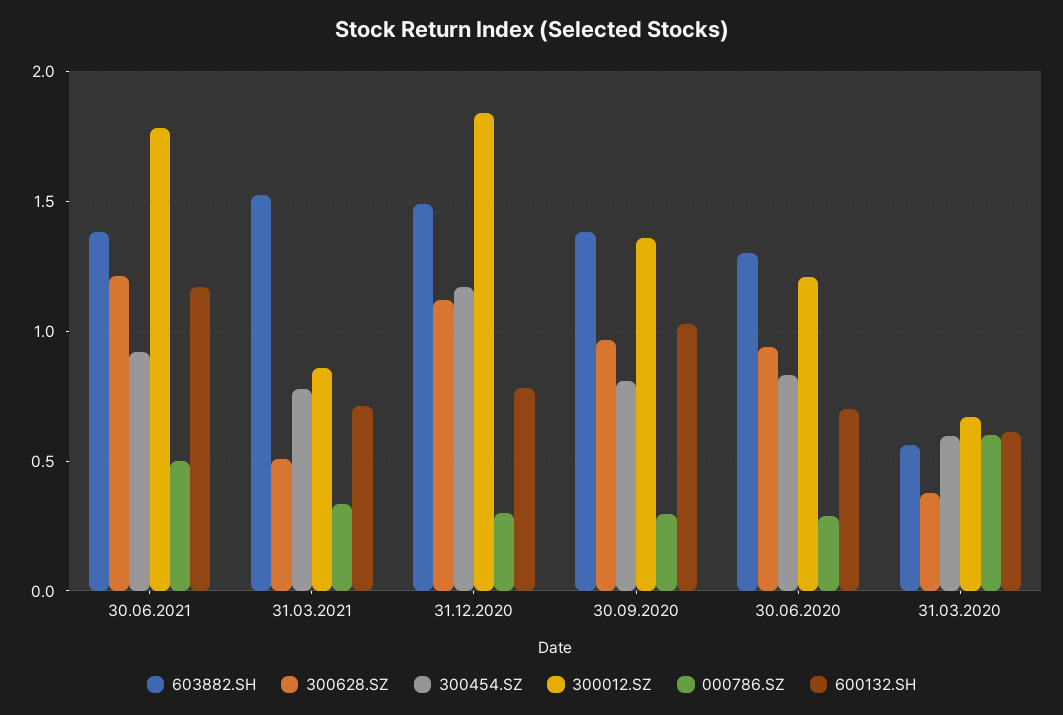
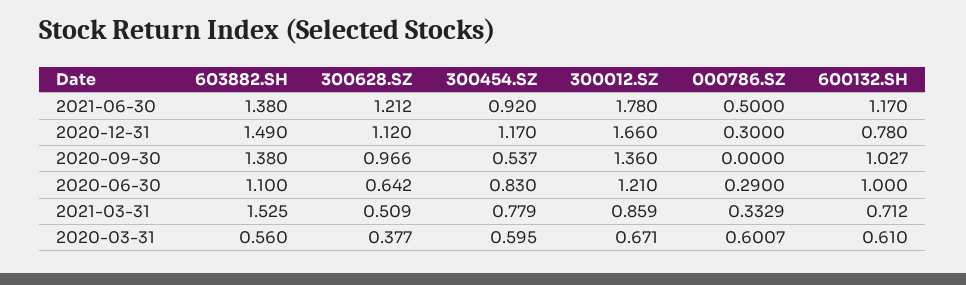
  {
    "603882.SH": {
      "30.06.2021": 1.38,
      "31.03.2021": 1.525,
      "31.12.2020": 1.49,
      "30.09.2020": 1.38,
-     "30.06.2020": 1.3,
+     "30.06.2020": 1.1,
      "31.03.2020": 0.56
    },
    "300628.SZ": {
      "30.06.2021": 1.212,
      "31.03.2021": 0.509,
      "31.12.2020": 1.12,
      "30.09.2020": 0.966,
-     "30.06.2020": 0.95,
+     "30.06.2020": 0.642,
      "31.03.2020": 0.377
    },
    "300454.SZ": {
      "30.06.2021": 0.92,
      "31.03.2021": 0.779,
      "31.12.2020": 1.17,
-     "30.09.2020": 0.8,
+     "30.09.2020": 0.537,
      "30.06.2020": 0.83,
      "31.03.2020": 0.595
    },
    "300012.SZ": {
      "30.06.2021": 1.78,
      "31.03.2021": 0.859,
-     "31.12.2020": 1.85,
+     "31.12.2020": 1.66,
      "30.09.2020": 1.36,
      "30.06.2020": 1.21,
      "31.03.2020": 0.671
    },
    "000786.SZ": {
      "30.06.2021": 0.5,
      "31.03.2021": 0.3329,
      "31.12.2020": 0.3,
-     "30.09.2020": 0.3,
+     "30.09.2020": 0,
      "30.06.2020": 0.29,
      "31.03.2020": 0.6007
    },
    "600132.SH": {
      "30.06.2021": 1.17,
      "31.03.2021": 0.712,
      "31.12.2020": 0.78,
      "30.09.2020": 1.027,
-     "30.06.2020": 0.7,
+     "30.06.2020": 1,
      "31.03.2020": 0.61
    }
  }

